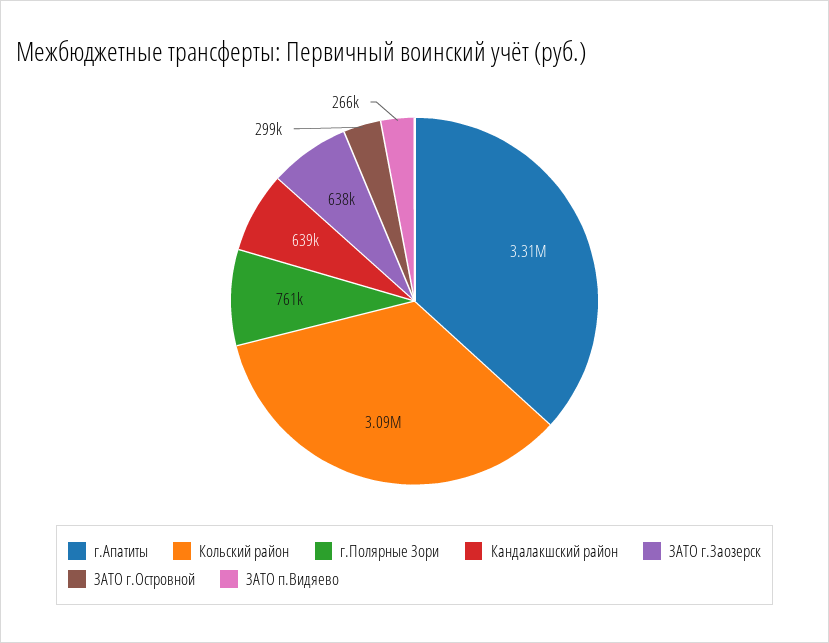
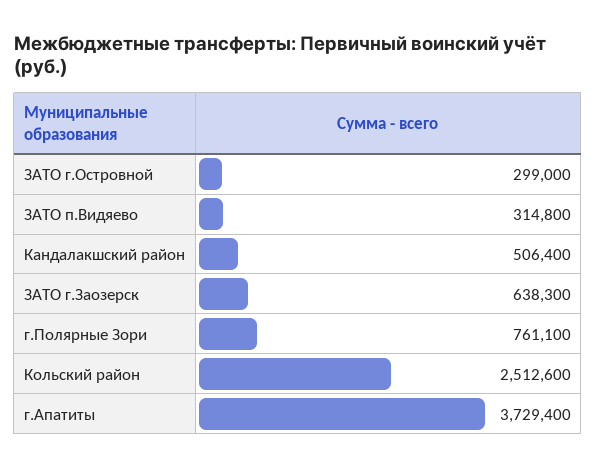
  {
-   "г.Апатиты": 3310000,
+   "г.Апатиты": 3729400,
-   "Кольский район": 3090000,
+   "Кольский район": 2512600,
    "г.Полярные Зори": 761100,
-   "Кандалакшский район": 639000,
+   "Кандалакшский район": 506400,
    "ЗАТО г.Заозерск": 638300,
    "ЗАТО г.Островной": 299000,
-   "ЗАТО п.Видяево": 266000
+   "ЗАТО п.Видяево": 314800
  }

